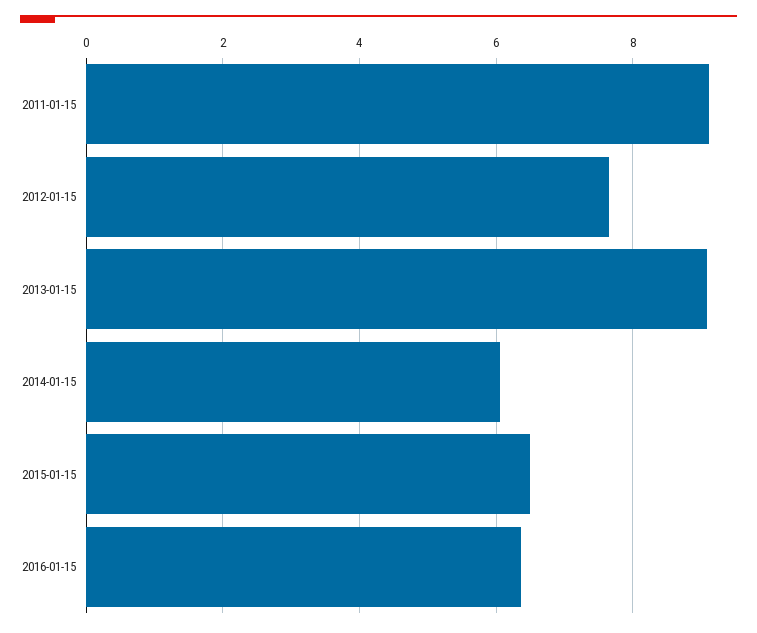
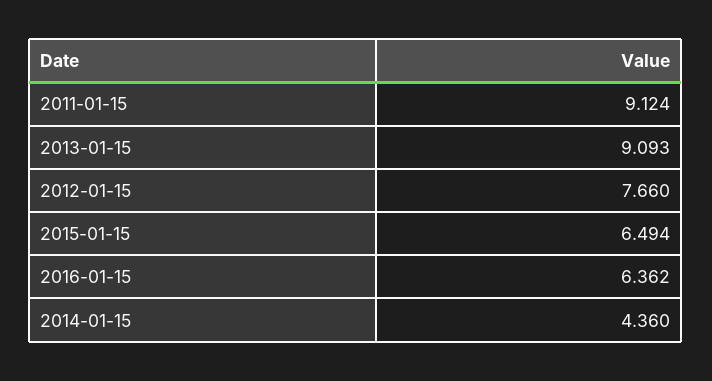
  {
    "2011-01-15": 9.124,
    "2012-01-15": 7.66,
    "2013-01-15": 9.093,
-   "2014-01-15": 6,
+   "2014-01-15": 4.36,
    "2015-01-15": 6.494,
    "2016-01-15": 6.362
  }

